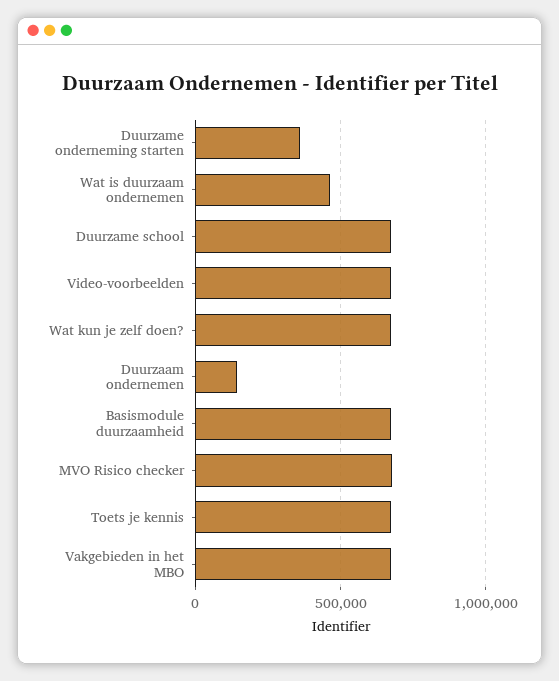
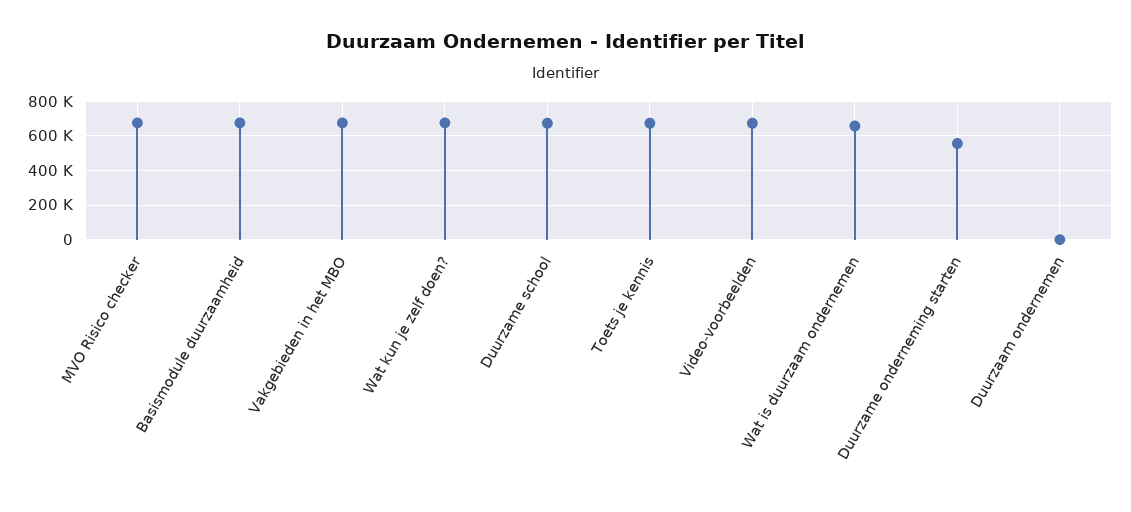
  {
-   "Duurzame onderneming starten": 350000,
+   "Duurzame onderneming starten": 550000,
-   "Wat is duurzaam ondernemen": 450000,
+   "Wat is duurzaam ondernemen": 650000,
    "Duurzame school": 650000,
    "Video-voorbeelden": 650000,
    "Wat kun je zelf doen?": 700000,
-   "Duurzaam ondernemen": 150000,
+   "Duurzaam ondernemen": 0,
    "Basismodule duurzaamheid": 700000,
    "MVO Risico checker": 700000,
    "Toets je kennis": 650000,
    "Vakgebieden in het MBO": 700000
  }

